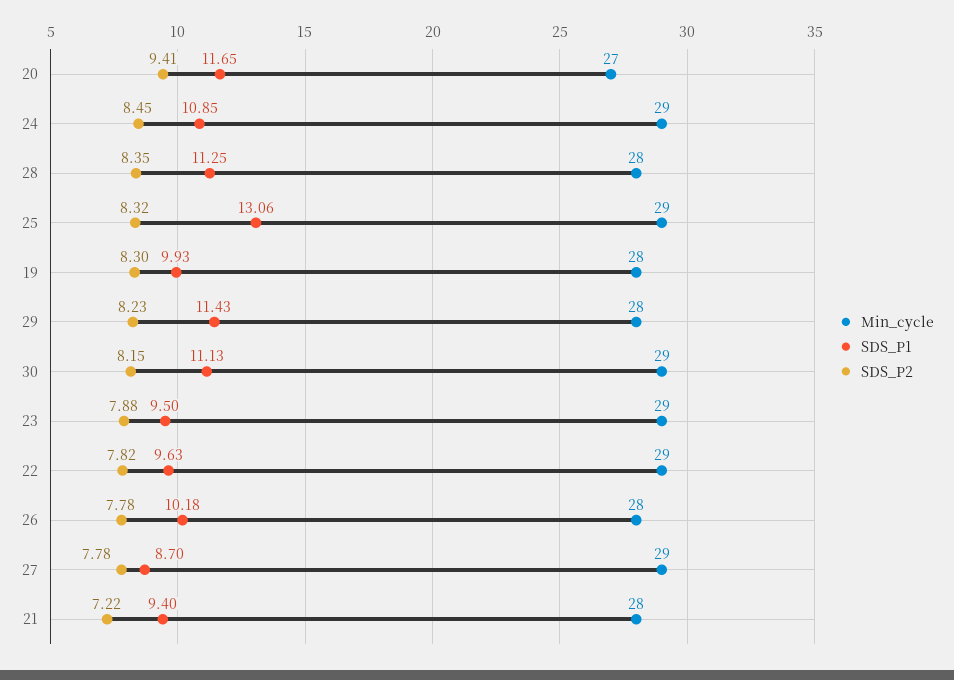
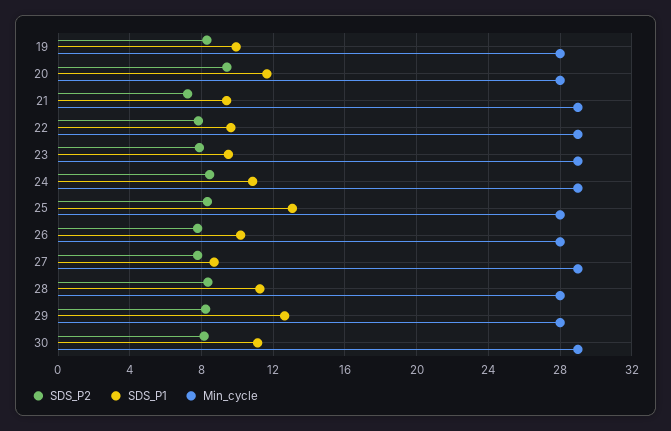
  {
    "Min_cycle": {
-     "20": 27,
+     "20": 28,
      "24": 29,
      "28": 28,
-     "25": 29,
+     "25": 28,
      "19": 28,
      "29": 28,
      "30": 29,
      "23": 29,
      "22": 29,
      "26": 28,
      "27": 29,
-     "21": 28
+     "21": 29
    },
    "SDS_P1": {
      "20": 11.65,
      "24": 10.85,
      "28": 11.25,
      "25": 13.06,
      "19": 9.93,
-     "29": 11.43,
+     "29": 12.5,
      "30": 11.13,
      "23": 9.5,
      "22": 9.63,
      "26": 10.18,
      "27": 8.7,
      "21": 9.4
    },
    "SDS_P2": {
      "20": 9.41,
      "24": 8.45,
      "28": 8.35,
      "25": 8.32,
      "19": 8.3,
      "29": 8.23,
      "30": 8.15,
      "23": 7.88,
      "22": 7.82,
      "26": 7.78,
      "27": 7.78,
      "21": 7.22
    }
  }

